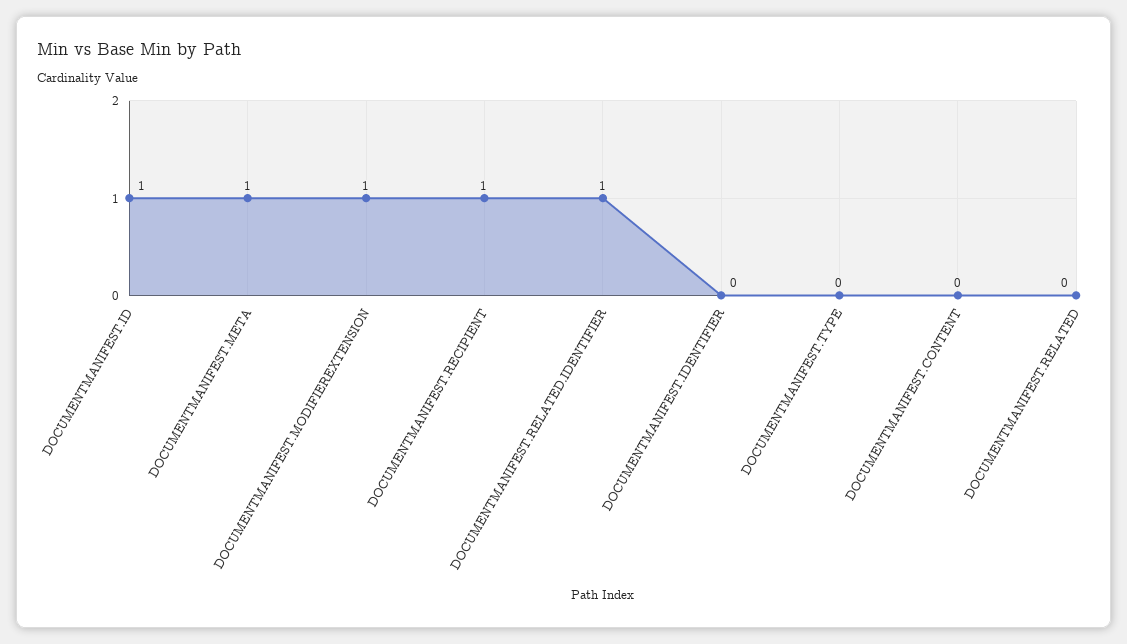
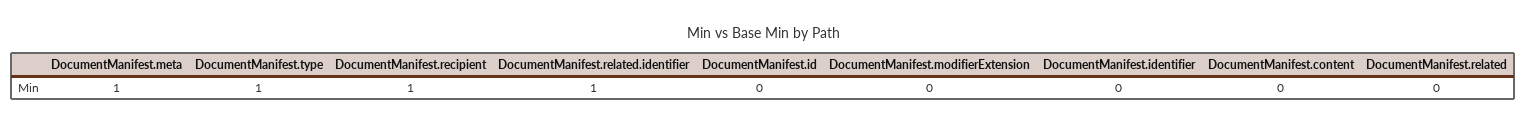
  {
-   "DOCUMENTMANIFEST.ID": 1,
+   "DOCUMENTMANIFEST.ID": 0,
    "DOCUMENTMANIFEST.META": 1,
-   "DOCUMENTMANIFEST.MODIFIEREXTENSION": 1,
+   "DOCUMENTMANIFEST.MODIFIEREXTENSION": 0,
    "DOCUMENTMANIFEST.RECIPIENT": 1,
    "DOCUMENTMANIFEST.RELATED.IDENTIFIER": 1,
    "DOCUMENTMANIFEST.IDENTIFIER": 0,
-   "DOCUMENTMANIFEST.TYPE": 0,
+   "DOCUMENTMANIFEST.TYPE": 1,
    "DOCUMENTMANIFEST.CONTENT": 0,
    "DOCUMENTMANIFEST.RELATED": 0
  }

